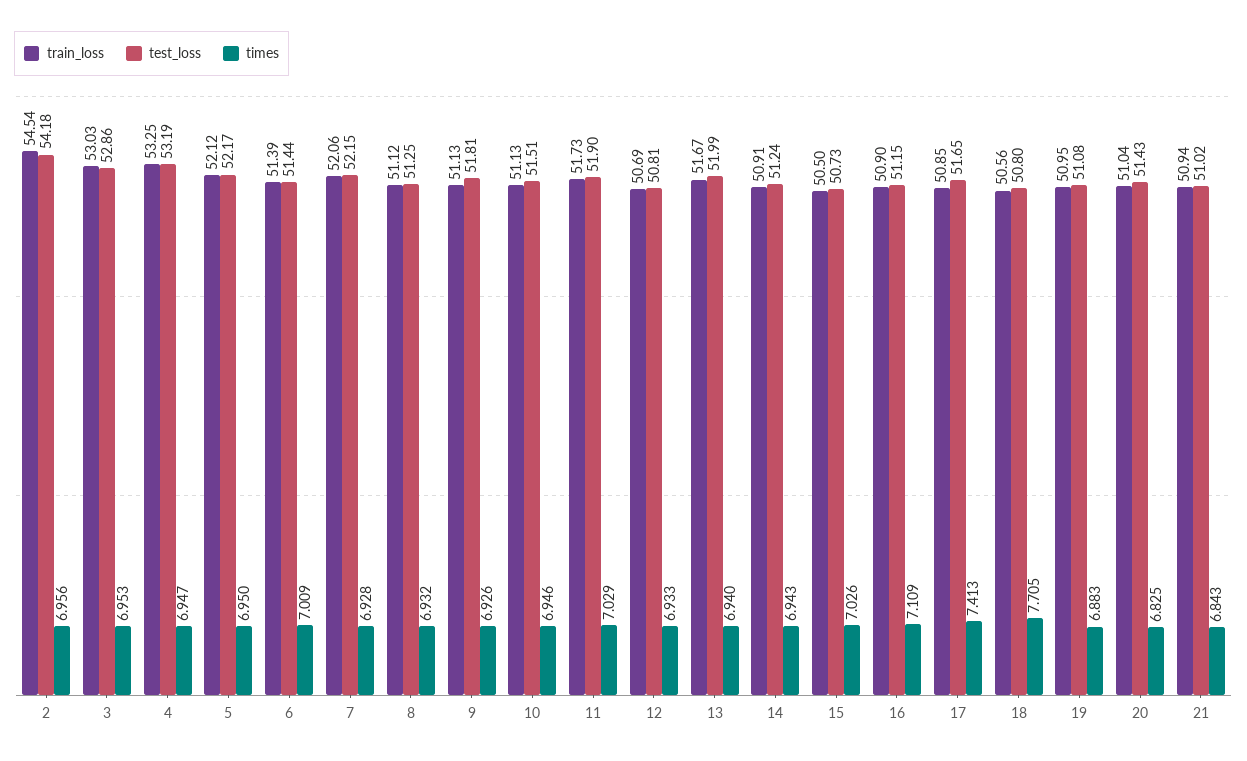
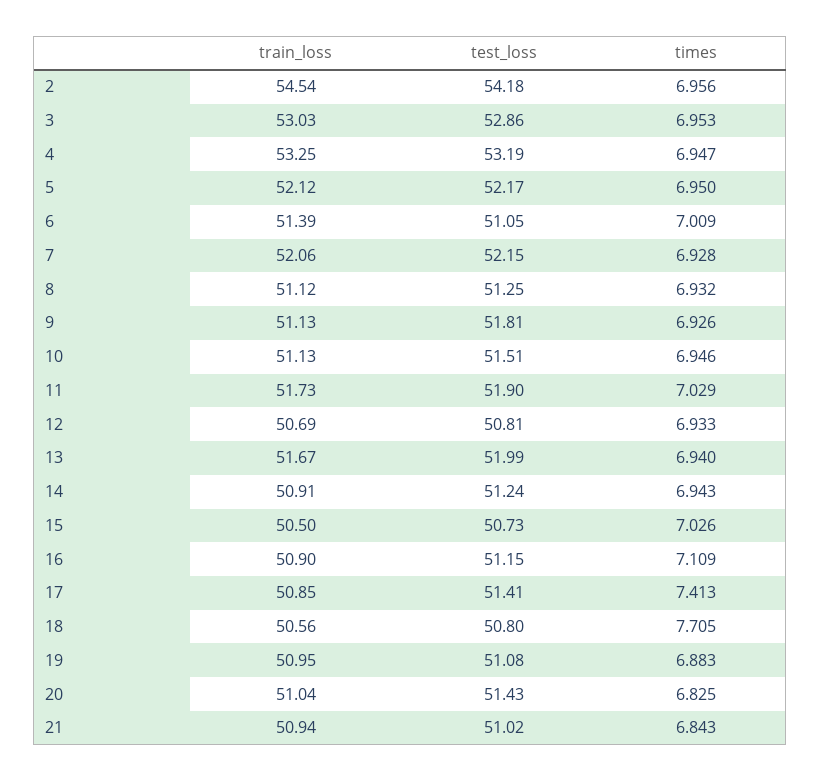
  {
    "train_loss": {
      "2": 54.54,
      "3": 53.03,
      "4": 53.25,
      "5": 52.12,
      "6": 51.39,
      "7": 52.06,
      "8": 51.12,
      "9": 51.13,
      "10": 51.13,
      "11": 51.73,
      "12": 50.69,
      "13": 51.67,
      "14": 50.91,
      "15": 50.5,
      "16": 50.9,
      "17": 50.85,
      "18": 50.56,
      "19": 50.95,
      "20": 51.04,
      "21": 50.94
    },
    "test_loss": {
      "2": 54.18,
      "3": 52.86,
      "4": 53.19,
      "5": 52.17,
-     "6": 51.44,
+     "6": 51.05,
      "7": 52.15,
      "8": 51.25,
      "9": 51.81,
      "10": 51.51,
      "11": 51.9,
      "12": 50.81,
      "13": 51.99,
      "14": 51.24,
      "15": 50.73,
      "16": 51.15,
-     "17": 51.65,
+     "17": 51.41,
      "18": 50.8,
      "19": 51.08,
      "20": 51.43,
      "21": 51.02
    },
    "times": {
      "2": 6.956,
      "3": 6.953,
      "4": 6.947,
      "5": 6.95,
      "6": 7.009,
      "7": 6.928,
      "8": 6.932,
      "9": 6.926,
      "10": 6.946,
      "11": 7.029,
      "12": 6.933,
      "13": 6.94,
      "14": 6.943,
      "15": 7.026,
      "16": 7.109,
      "17": 7.413,
      "18": 7.705,
      "19": 6.883,
      "20": 6.825,
      "21": 6.843
    }
  }

